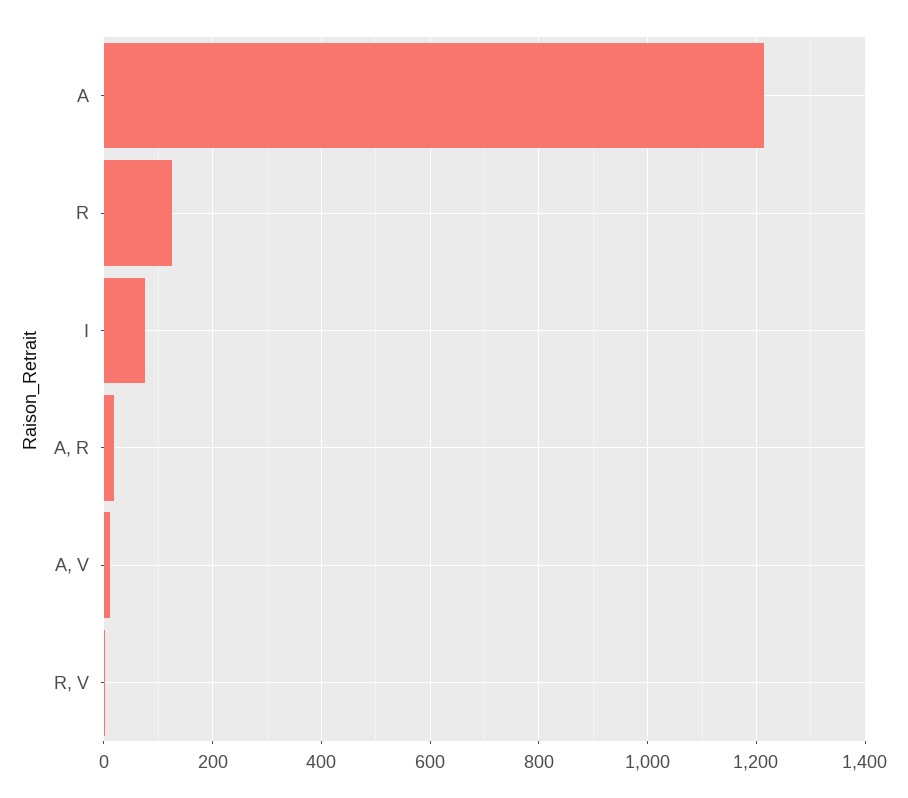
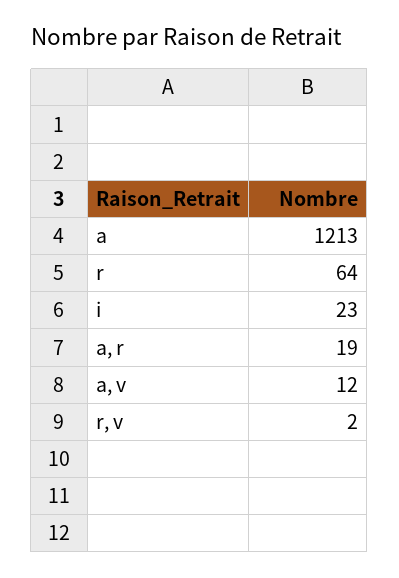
  {
    "A": 1213,
-   "R": 120,
+   "R": 64,
-   "I": 80,
+   "I": 23,
    "A, R": 19,
    "A, V": 12,
    "R, V": 2
  }

